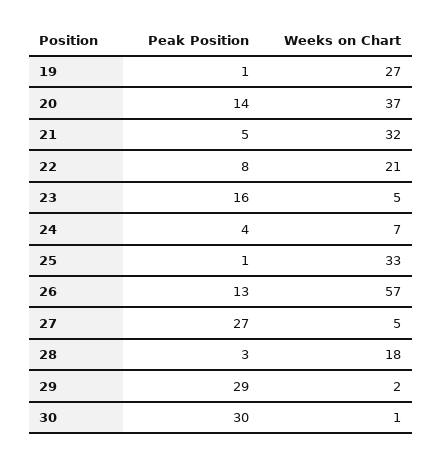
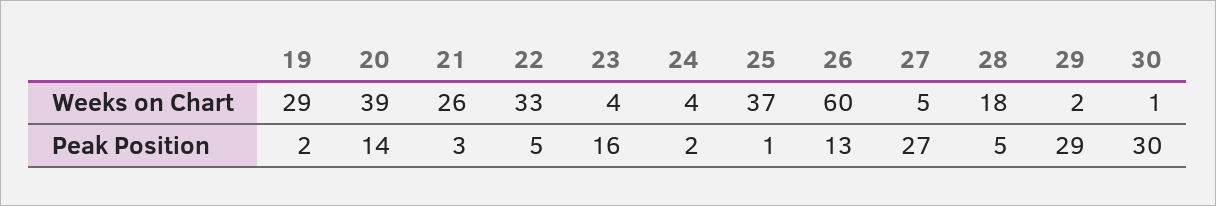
  {
    "Peak Position": {
-     "19": 1,
+     "19": 2,
      "20": 14,
-     "21": 5,
+     "21": 3,
-     "22": 8,
+     "22": 5,
      "23": 16,
-     "24": 4,
+     "24": 2,
      "25": 1,
      "26": 13,
      "27": 27,
-     "28": 3,
+     "28": 5,
      "29": 29,
      "30": 30
    },
    "Weeks on Chart": {
-     "19": 27,
+     "19": 29,
-     "20": 37,
+     "20": 39,
-     "21": 32,
+     "21": 26,
-     "22": 21,
+     "22": 33,
-     "23": 5,
+     "23": 4,
-     "24": 7,
+     "24": 4,
-     "25": 33,
+     "25": 37,
-     "26": 57,
+     "26": 60,
      "27": 5,
      "28": 18,
      "29": 2,
      "30": 1
    }
  }

